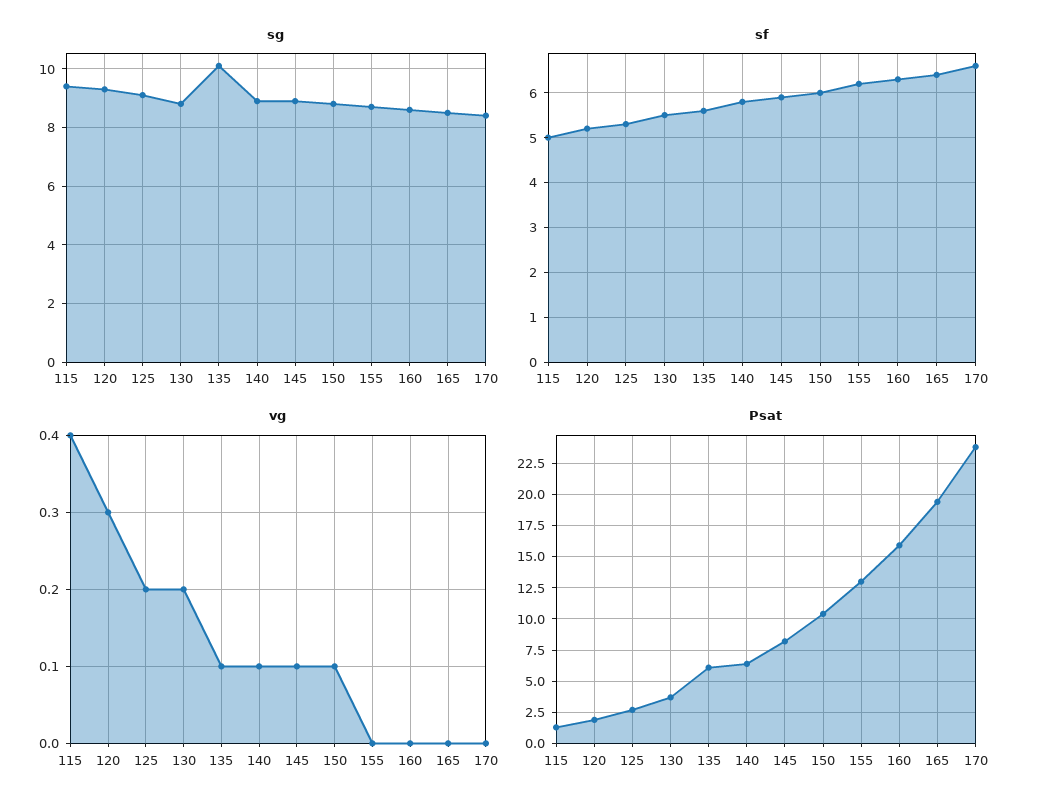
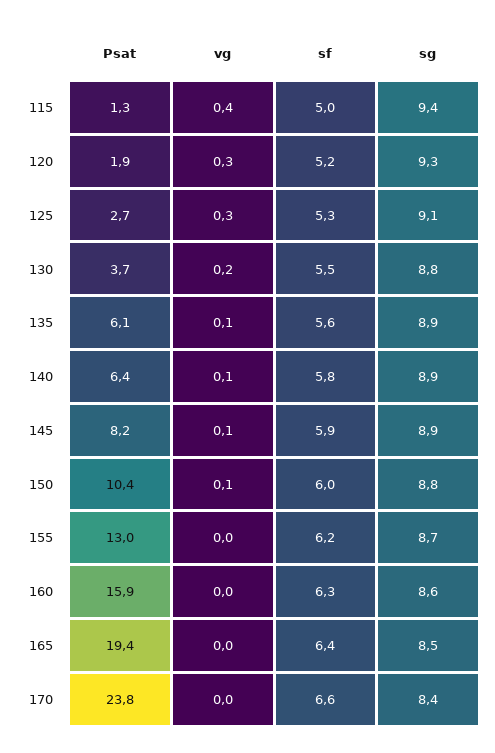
  {
    "sg": {
      "115": 9.4,
      "120": 9.3,
      "125": 9.1,
      "130": 8.8,
-     "135": 10,
+     "135": 8.9,
      "140": 8.9,
      "145": 8.9,
      "150": 8.8,
      "155": 8.7,
      "160": 8.6,
      "165": 8.5,
      "170": 8.4
    },
    "sf": {
      "115": 5,
      "120": 5.2,
      "125": 5.3,
      "130": 5.5,
      "135": 5.6,
      "140": 5.8,
      "145": 5.9,
      "150": 6,
      "155": 6.2,
      "160": 6.3,
      "165": 6.4,
      "170": 6.6
    },
    "vg": {
      "115": 0.4,
      "120": 0.3,
-     "125": 0.2,
+     "125": 0.3,
      "130": 0.2,
      "135": 0.1,
      "140": 0.1,
      "145": 0.1,
      "150": 0.1,
      "155": 0,
      "160": 0,
      "165": 0,
      "170": 0
    },
    "Psat": {
      "115": 1.3,
      "120": 1.9,
      "125": 2.7,
      "130": 3.7,
      "135": 6.1,
      "140": 6.4,
      "145": 8.2,
      "150": 10.4,
      "155": 13,
      "160": 15.9,
      "165": 19.4,
      "170": 23.8
    }
  }

